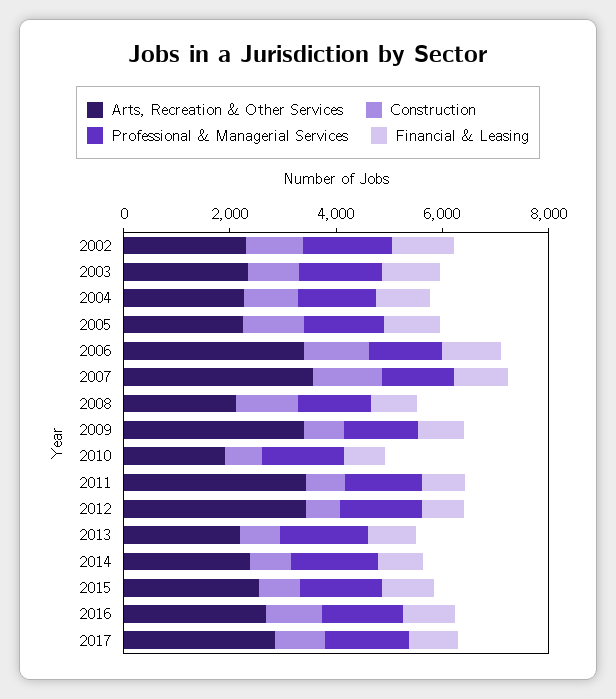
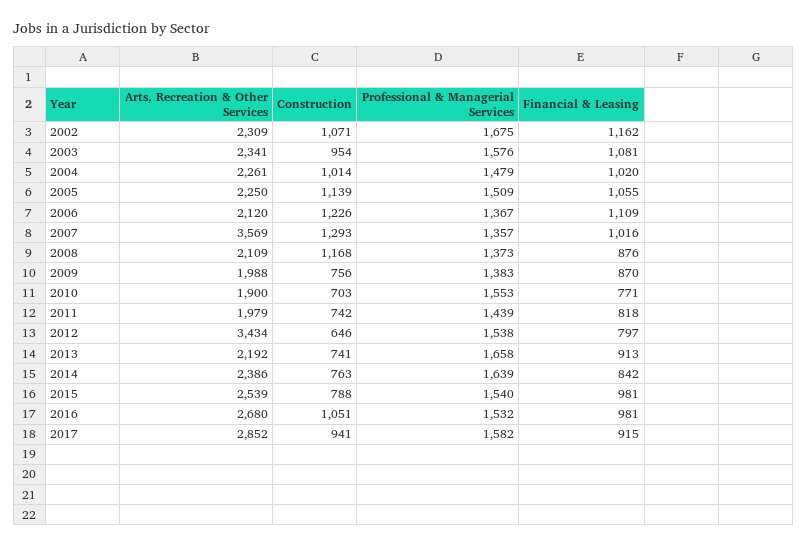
  {
    "Arts, Recreation & Other Services": {
      "2002": 2309,
      "2003": 2341,
      "2004": 2261,
      "2005": 2250,
-     "2006": 3500,
+     "2006": 2120,
      "2007": 3569,
      "2008": 2109,
-     "2009": 3500,
+     "2009": 1988,
      "2010": 1900,
-     "2011": 3500,
+     "2011": 1979,
      "2012": 3434,
      "2013": 2192,
      "2014": 2386,
      "2015": 2539,
      "2016": 2680,
      "2017": 2852
    },
    "Construction": {
      "2002": 1071,
      "2003": 954,
      "2004": 1014,
      "2005": 1139,
      "2006": 1226,
      "2007": 1293,
      "2008": 1168,
      "2009": 756,
      "2010": 703,
      "2011": 742,
      "2012": 646,
      "2013": 741,
      "2014": 763,
      "2015": 788,
      "2016": 1051,
      "2017": 941
    },
    "Professional & Managerial Services": {
      "2002": 1675,
      "2003": 1576,
      "2004": 1479,
      "2005": 1509,
      "2006": 1367,
      "2007": 1357,
      "2008": 1373,
      "2009": 1383,
      "2010": 1553,
      "2011": 1439,
      "2012": 1538,
      "2013": 1658,
      "2014": 1639,
      "2015": 1540,
      "2016": 1532,
      "2017": 1582
    },
    "Financial & Leasing": {
      "2002": 1162,
      "2003": 1081,
      "2004": 1020,
      "2005": 1055,
      "2006": 1109,
      "2007": 1016,
      "2008": 876,
      "2009": 870,
      "2010": 771,
      "2011": 818,
      "2012": 797,
      "2013": 913,
      "2014": 842,
      "2015": 981,
      "2016": 981,
      "2017": 915
    }
  }

